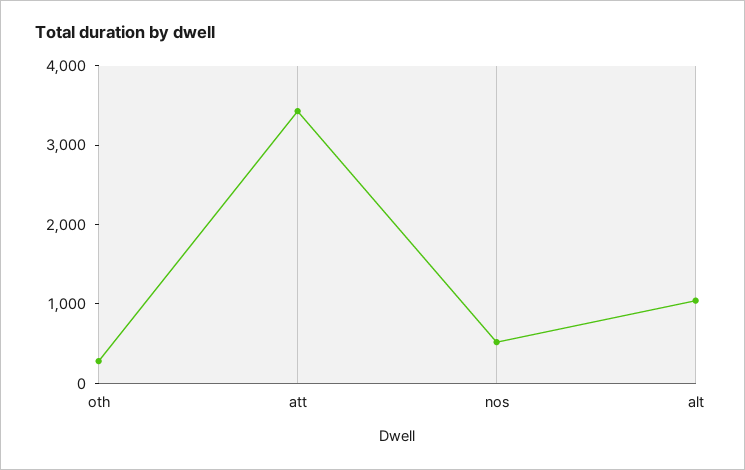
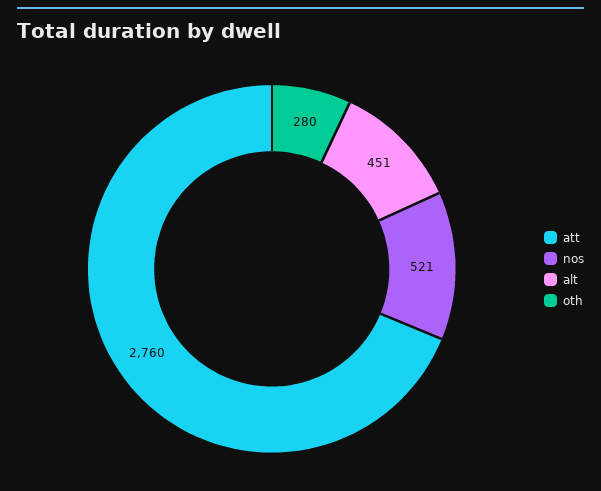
  {
    "oth": 280,
-   "att": 3400,
+   "att": 2760,
    "nos": 521,
-   "alt": 1000
+   "alt": 451
  }

